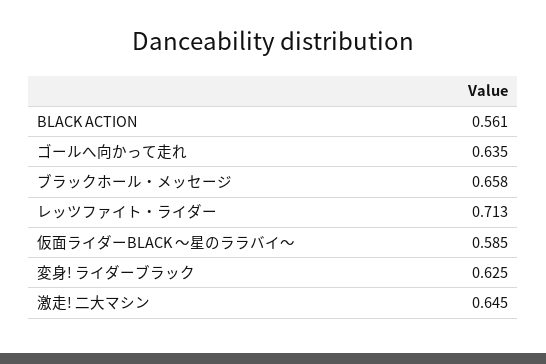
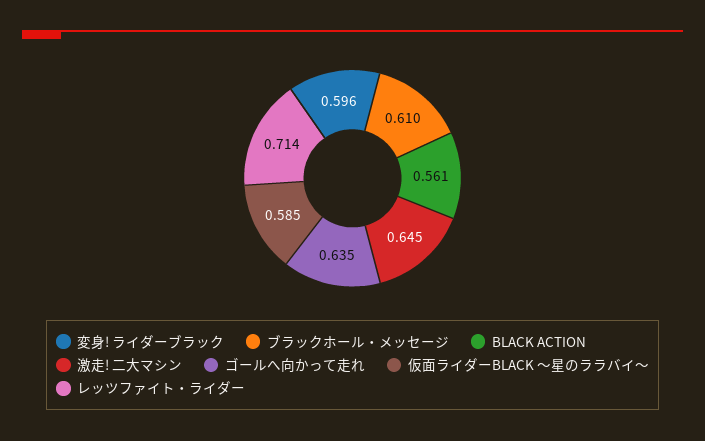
  {
    "BLACK ACTION": 0.561,
    "ゴールへ向かって走れ": 0.635,
-   "ブラックホール・メッセージ": 0.658,
+   "ブラックホール・メッセージ": 0.61,
-   "レッツファイト・ライダー": 0.713,
+   "レッツファイト・ライダー": 0.714,
    "仮面ライダーBLACK 〜星のララバイ〜": 0.585,
-   "変身! ライダーブラック": 0.625,
+   "変身! ライダーブラック": 0.596,
    "激走! 二大マシン": 0.645
  }

